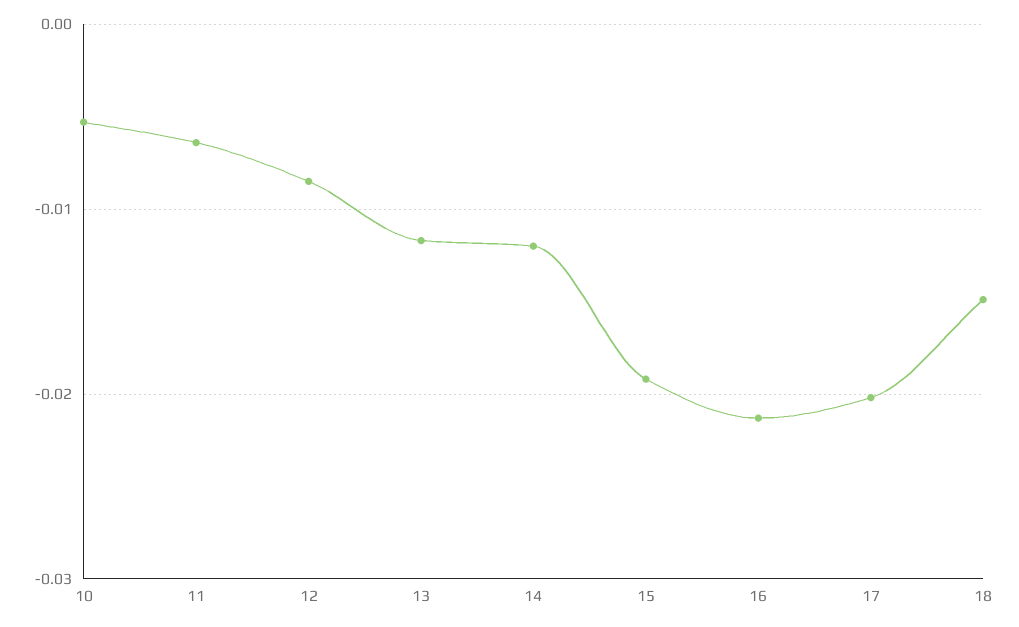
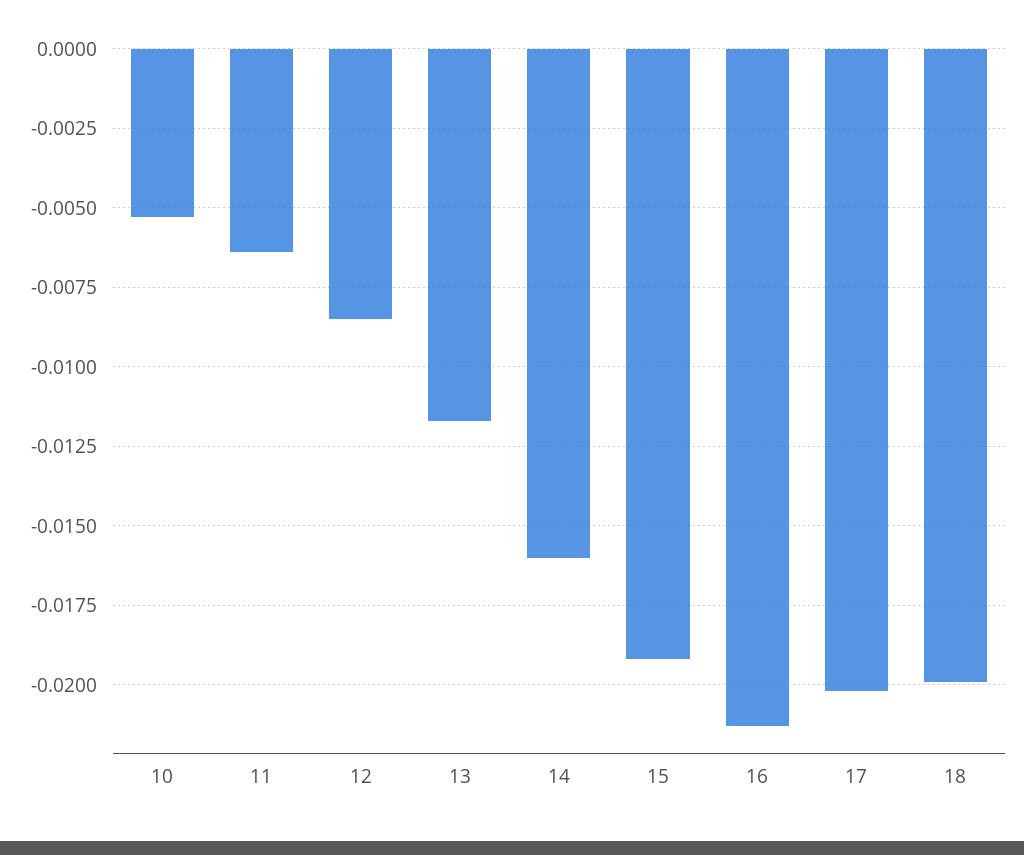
  {
    "10": -0.0055,
    "11": -0.0065,
    "12": -0.0085,
    "13": -0.0115,
-   "14": -0.012,
+   "14": -0.016,
    "15": -0.019,
    "16": -0.0215,
    "17": -0.02,
-   "18": -0.015
+   "18": -0.02
  }

